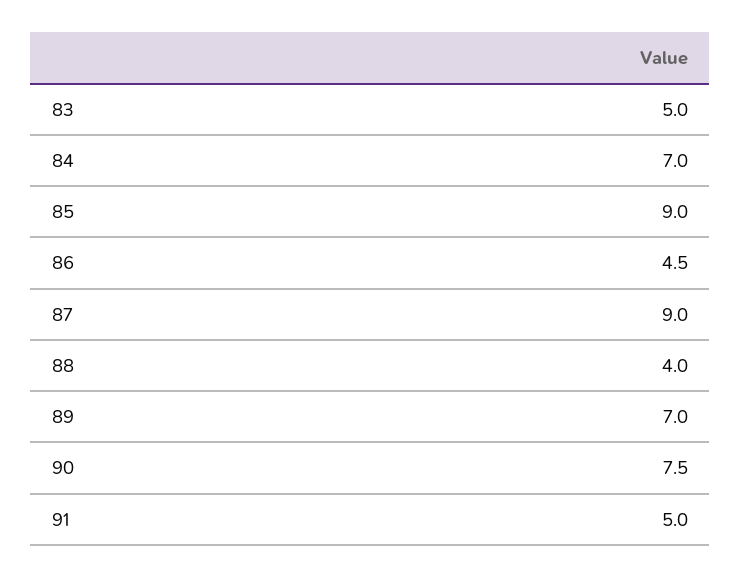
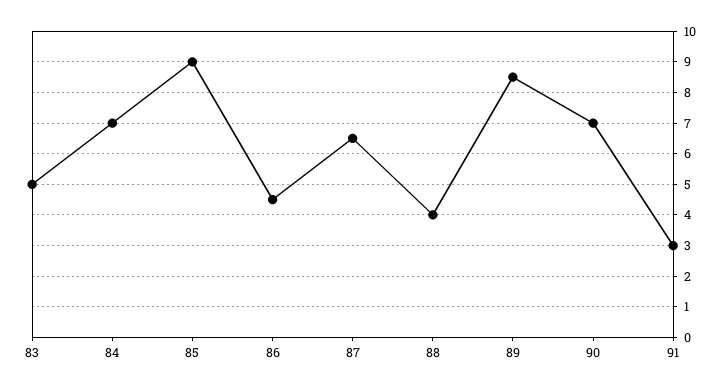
  {
    "83": 5,
    "84": 7,
    "85": 9,
    "86": 4.5,
-   "87": 9,
+   "87": 6.5,
    "88": 4,
-   "89": 7,
+   "89": 8.5,
-   "90": 7.5,
+   "90": 7,
-   "91": 5
+   "91": 3
  }

